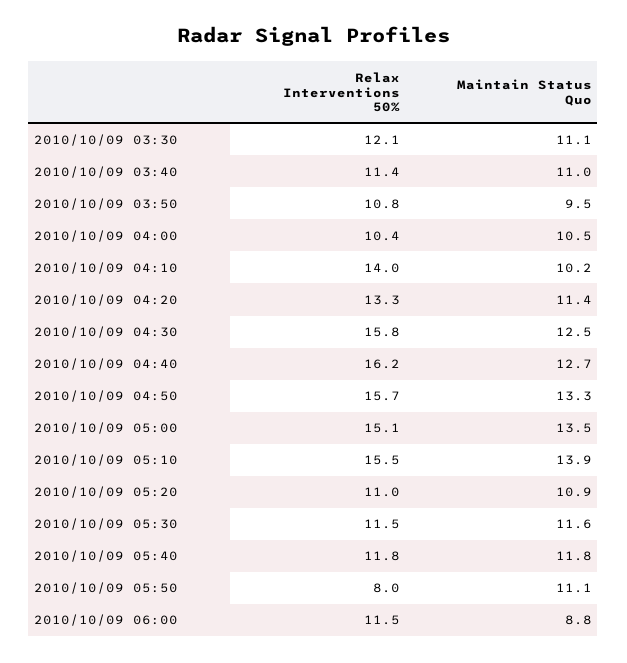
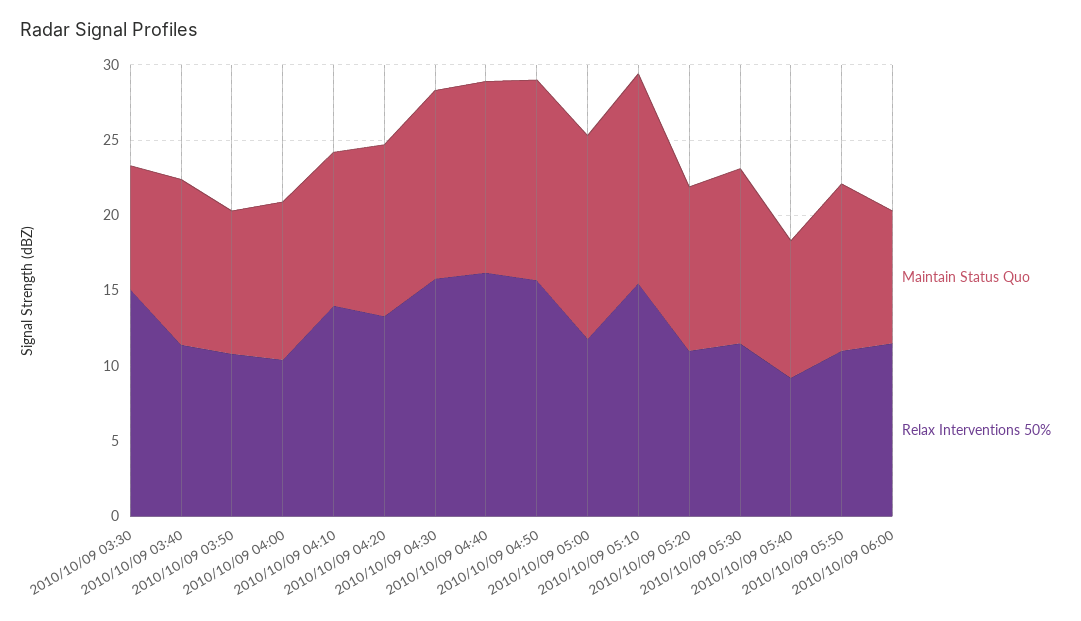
  {
    "Relax Interventions 50%": {
-     "2010/10/09 03:30": 12.1,
+     "2010/10/09 03:30": 15,
      "2010/10/09 03:40": 11.4,
      "2010/10/09 03:50": 10.8,
      "2010/10/09 04:00": 10.4,
      "2010/10/09 04:10": 14,
      "2010/10/09 04:20": 13.3,
      "2010/10/09 04:30": 15.8,
      "2010/10/09 04:40": 16.2,
      "2010/10/09 04:50": 15.7,
-     "2010/10/09 05:00": 15.1,
+     "2010/10/09 05:00": 12,
      "2010/10/09 05:10": 15.5,
      "2010/10/09 05:20": 11,
      "2010/10/09 05:30": 11.5,
-     "2010/10/09 05:40": 11.8,
+     "2010/10/09 05:40": 9,
-     "2010/10/09 05:50": 8,
+     "2010/10/09 05:50": 11,
      "2010/10/09 06:00": 11.5
    },
    "Maintain Status Quo": {
-     "2010/10/09 03:30": 11.1,
+     "2010/10/09 03:30": 8,
      "2010/10/09 03:40": 11,
      "2010/10/09 03:50": 9.5,
      "2010/10/09 04:00": 10.5,
      "2010/10/09 04:10": 10.2,
      "2010/10/09 04:20": 11.4,
      "2010/10/09 04:30": 12.5,
      "2010/10/09 04:40": 12.7,
      "2010/10/09 04:50": 13.3,
      "2010/10/09 05:00": 13.5,
      "2010/10/09 05:10": 13.9,
      "2010/10/09 05:20": 10.9,
      "2010/10/09 05:30": 11.6,
-     "2010/10/09 05:40": 11.8,
+     "2010/10/09 05:40": 9,
      "2010/10/09 05:50": 11.1,
      "2010/10/09 06:00": 8.8
    }
  }

